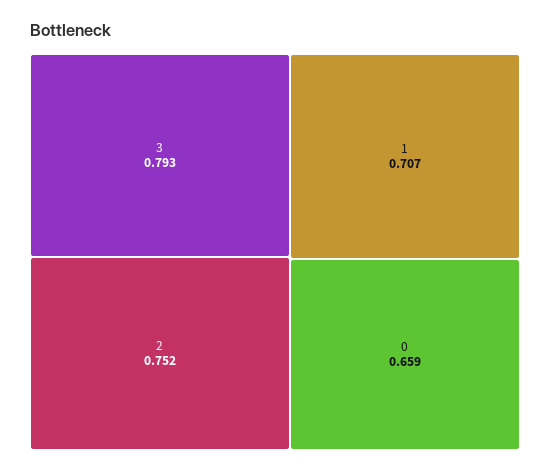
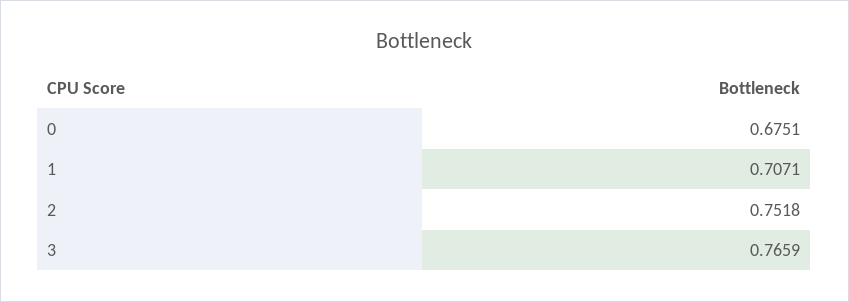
  {
-   "3": 0.793,
+   "3": 0.7659,
    "2": 0.7518,
    "1": 0.7071,
-   "0": 0.659
+   "0": 0.6751
  }

